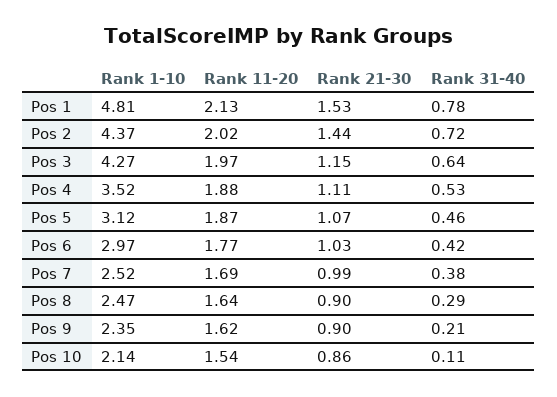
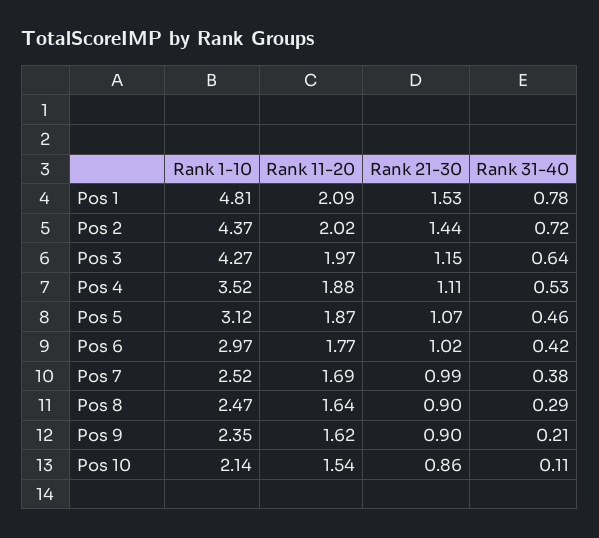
  {
    "Rank 1-10": {
      "Pos 1": 4.81,
      "Pos 2": 4.37,
      "Pos 3": 4.27,
      "Pos 4": 3.52,
      "Pos 5": 3.12,
      "Pos 6": 2.97,
      "Pos 7": 2.52,
      "Pos 8": 2.47,
      "Pos 9": 2.35,
      "Pos 10": 2.14
    },
    "Rank 11-20": {
-     "Pos 1": 2.13,
+     "Pos 1": 2.09,
      "Pos 2": 2.02,
      "Pos 3": 1.97,
      "Pos 4": 1.88,
      "Pos 5": 1.87,
      "Pos 6": 1.77,
      "Pos 7": 1.69,
      "Pos 8": 1.64,
      "Pos 9": 1.62,
      "Pos 10": 1.54
    },
    "Rank 21-30": {
      "Pos 1": 1.53,
      "Pos 2": 1.44,
      "Pos 3": 1.15,
      "Pos 4": 1.11,
      "Pos 5": 1.07,
-     "Pos 6": 1.03,
+     "Pos 6": 1.02,
      "Pos 7": 0.99,
      "Pos 8": 0.9,
      "Pos 9": 0.9,
      "Pos 10": 0.86
    },
    "Rank 31-40": {
      "Pos 1": 0.78,
      "Pos 2": 0.72,
      "Pos 3": 0.64,
      "Pos 4": 0.53,
      "Pos 5": 0.46,
      "Pos 6": 0.42,
      "Pos 7": 0.38,
      "Pos 8": 0.29,
      "Pos 9": 0.21,
      "Pos 10": 0.11
    }
  }

